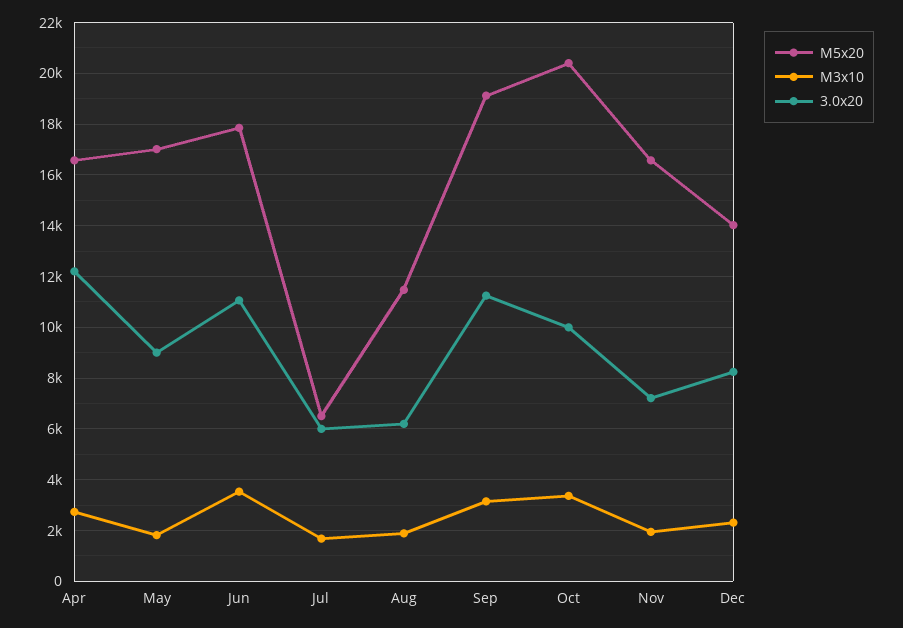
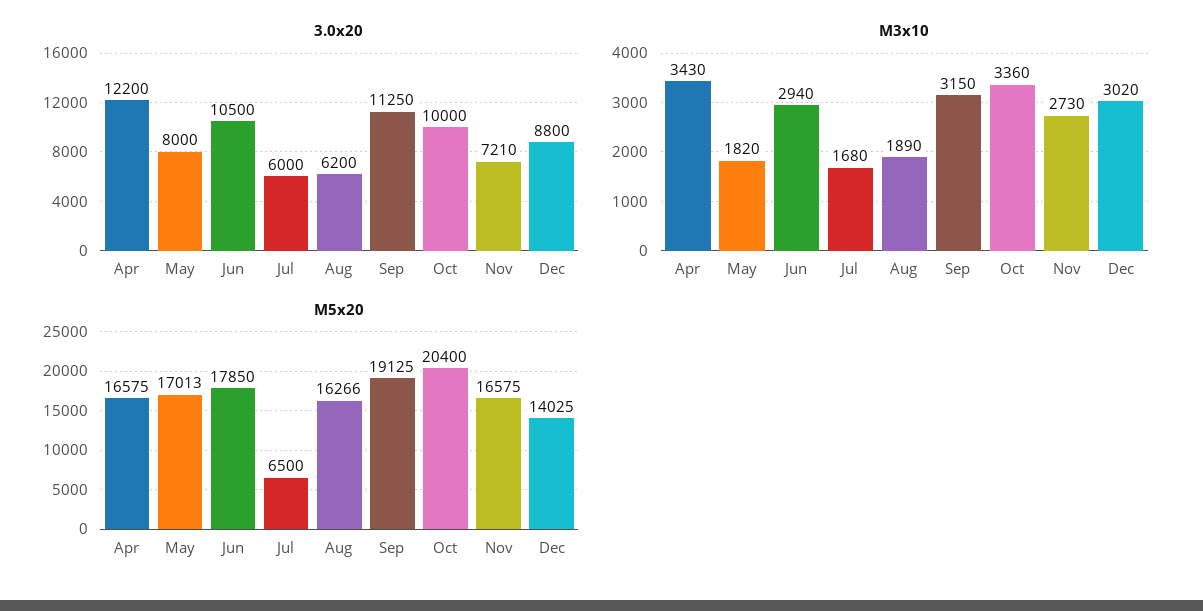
  {
    "M5x20": {
      "Apr": 16575,
      "May": 17013,
      "Jun": 17850,
      "Jul": 6500,
-     "Aug": 11500,
+     "Aug": 16266,
      "Sep": 19125,
      "Oct": 20400,
      "Nov": 16575,
      "Dec": 14025
    },
    "M3x10": {
-     "Apr": 2750,
+     "Apr": 3430,
      "May": 1820,
-     "Jun": 3500,
+     "Jun": 2940,
      "Jul": 1680,
      "Aug": 1890,
      "Sep": 3150,
      "Oct": 3360,
-     "Nov": 2000,
+     "Nov": 2730,
-     "Dec": 2250
+     "Dec": 3020
    },
    "3.0x20": {
      "Apr": 12200,
-     "May": 9000,
+     "May": 8000,
-     "Jun": 11000,
+     "Jun": 10500,
      "Jul": 6000,
      "Aug": 6200,
      "Sep": 11250,
      "Oct": 10000,
      "Nov": 7210,
-     "Dec": 8250
+     "Dec": 8800
    }
  }

